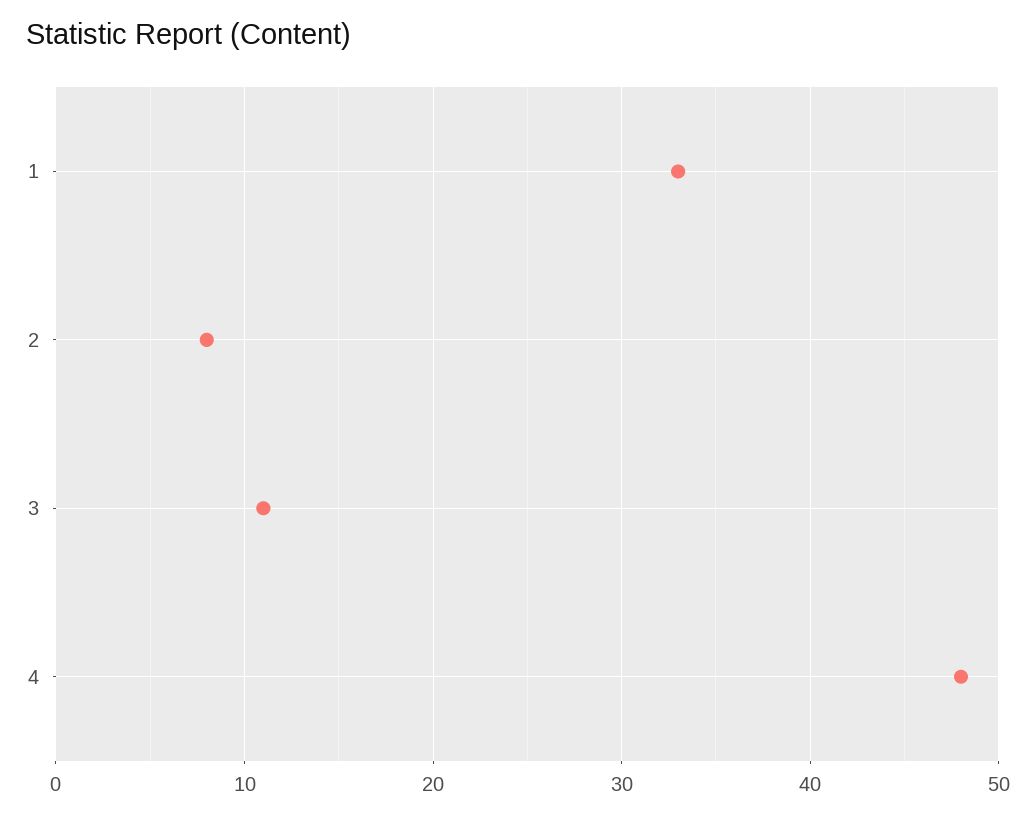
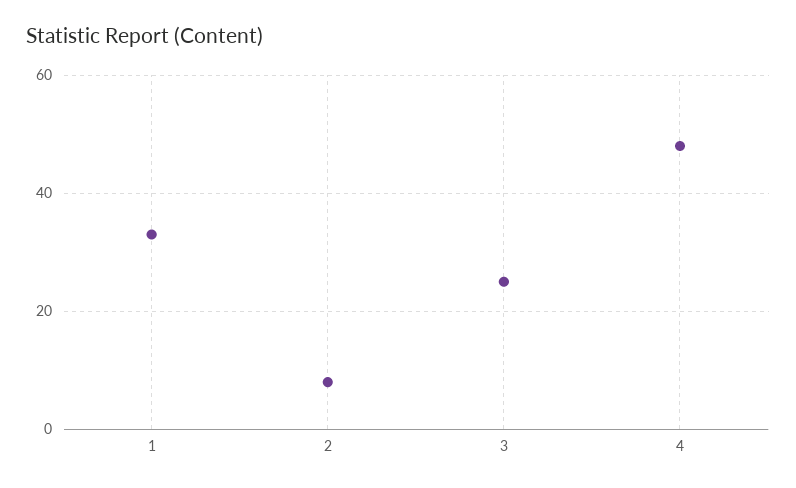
  {
    "1": 33,
    "2": 8,
-   "3": 11,
+   "3": 25,
    "4": 48
  }

